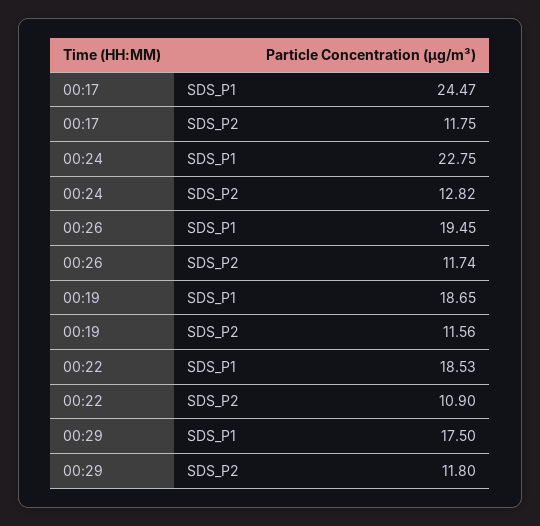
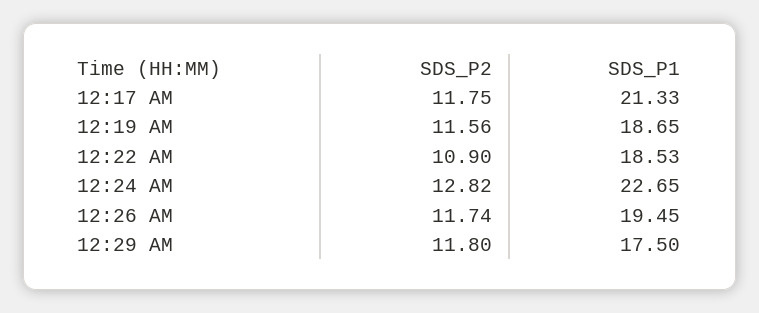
  {
    "00:17": {
-     "SDS_P1": 24.47,
+     "SDS_P1": 21.33,
      "SDS_P2": 11.75
    },
    "00:24": {
-     "SDS_P1": 22.75,
+     "SDS_P1": 22.65,
      "SDS_P2": 12.82
    },
    "00:26": {
      "SDS_P1": 19.45,
      "SDS_P2": 11.74
    },
    "00:19": {
      "SDS_P1": 18.65,
      "SDS_P2": 11.56
    },
    "00:22": {
      "SDS_P1": 18.53,
      "SDS_P2": 10.9
    },
    "00:29": {
      "SDS_P1": 17.5,
      "SDS_P2": 11.8
    }
  }

